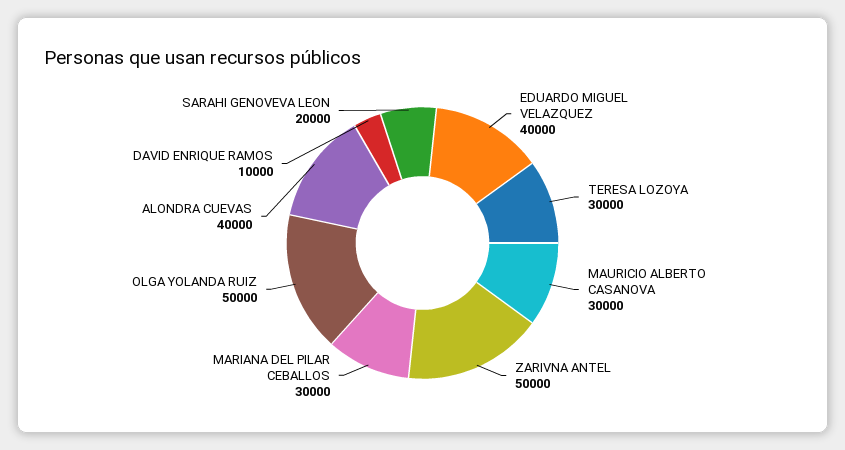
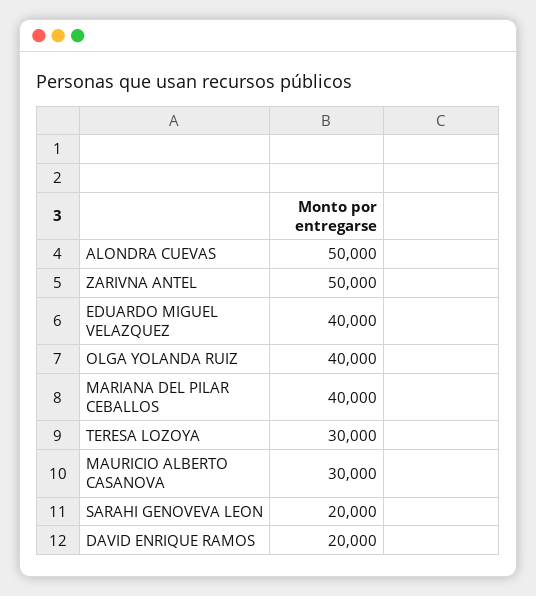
  {
    "EDUARDO MIGUEL VELAZQUEZ": 40000,
    "TERESA LOZOYA": 30000,
    "MAURICIO ALBERTO CASANOVA": 30000,
    "ZARIVNA ANTEL": 50000,
-   "MARIANA DEL PILAR CEBALLOS": 30000,
+   "MARIANA DEL PILAR CEBALLOS": 40000,
-   "OLGA YOLANDA RUIZ": 50000,
+   "OLGA YOLANDA RUIZ": 40000,
-   "ALONDRA CUEVAS": 40000,
+   "ALONDRA CUEVAS": 50000,
-   "DAVID ENRIQUE RAMOS": 10000,
+   "DAVID ENRIQUE RAMOS": 20000,
    "SARAHI GENOVEVA LEON": 20000
  }

